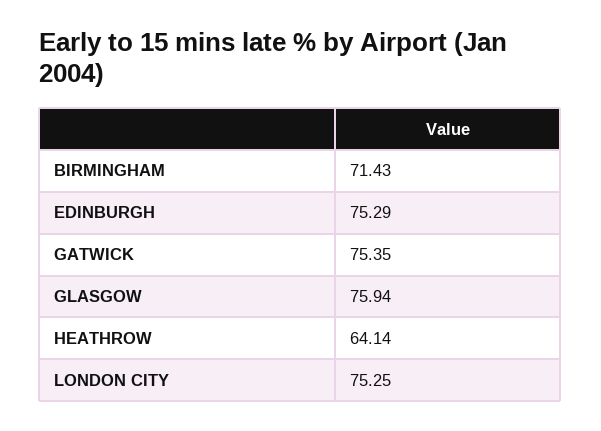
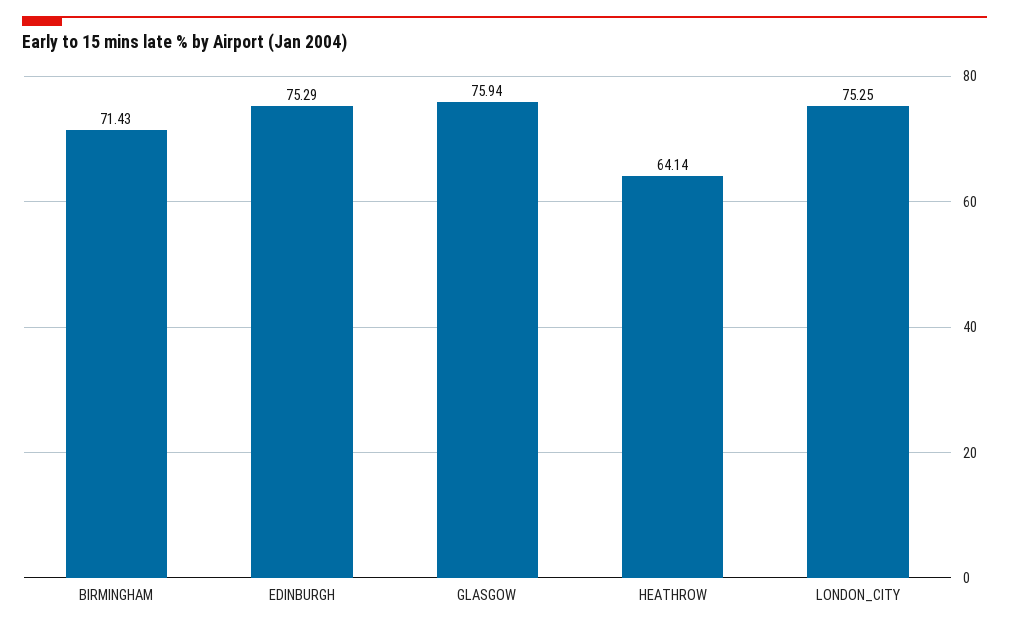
  {
    "BIRMINGHAM": 71.43,
    "EDINBURGH": 75.29,
-   "GATWICK": 75.35,
    "GLASGOW": 75.94,
    "HEATHROW": 64.14,
    "LONDON CITY": 75.25
  }

